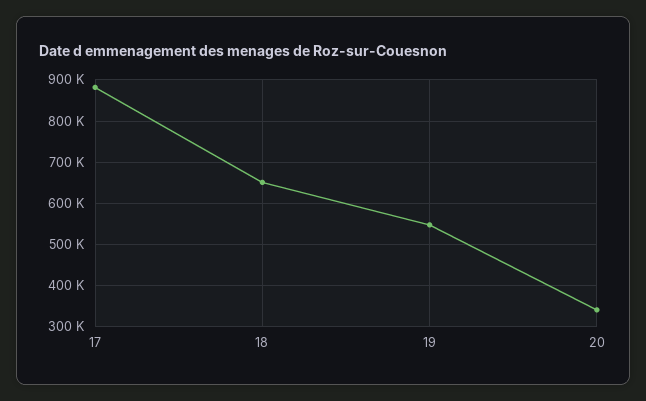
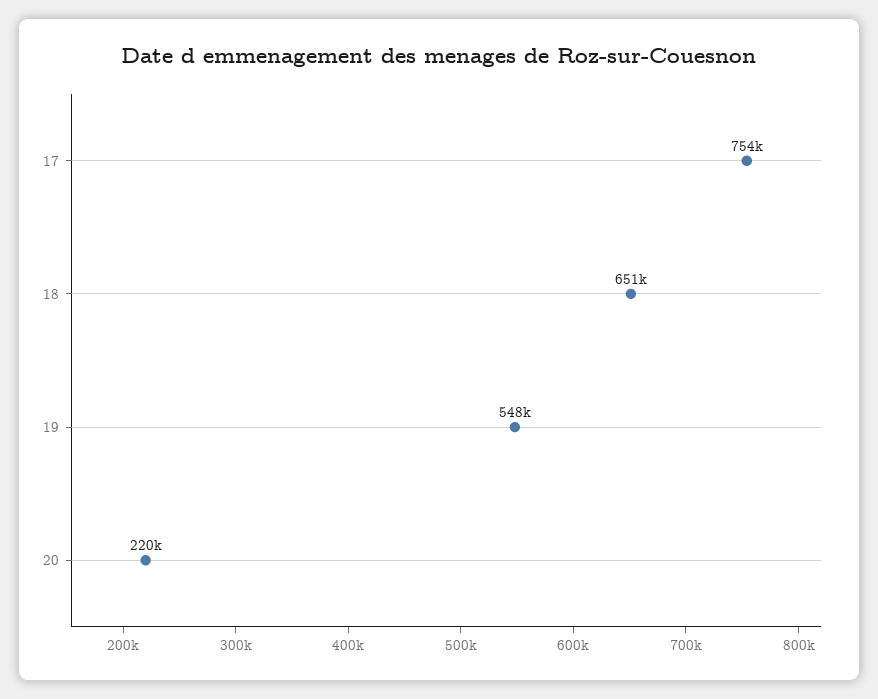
  {
-   "17": 880000,
+   "17": 754000,
    "18": 651000,
    "19": 548000,
-   "20": 340000
+   "20": 220000
  }

